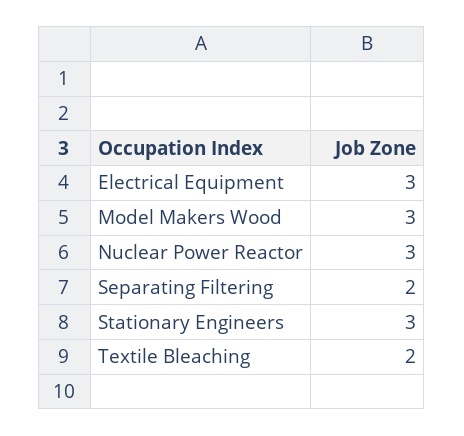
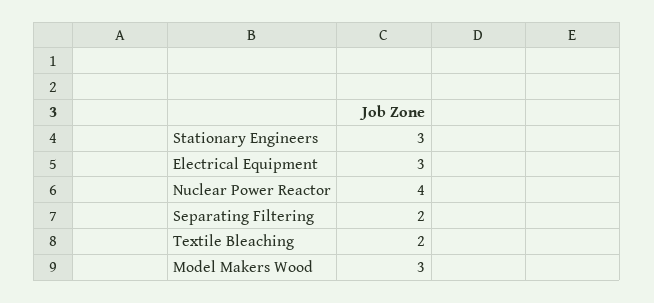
  {
    "Electrical Equipment": 3,
    "Model Makers Wood": 3,
-   "Nuclear Power Reactor": 3,
+   "Nuclear Power Reactor": 4,
    "Separating Filtering": 2,
    "Stationary Engineers": 3,
    "Textile Bleaching": 2
  }

